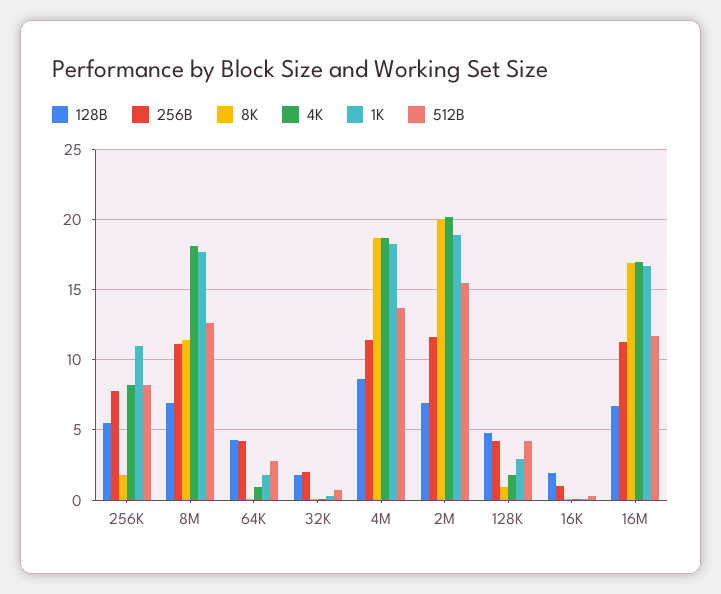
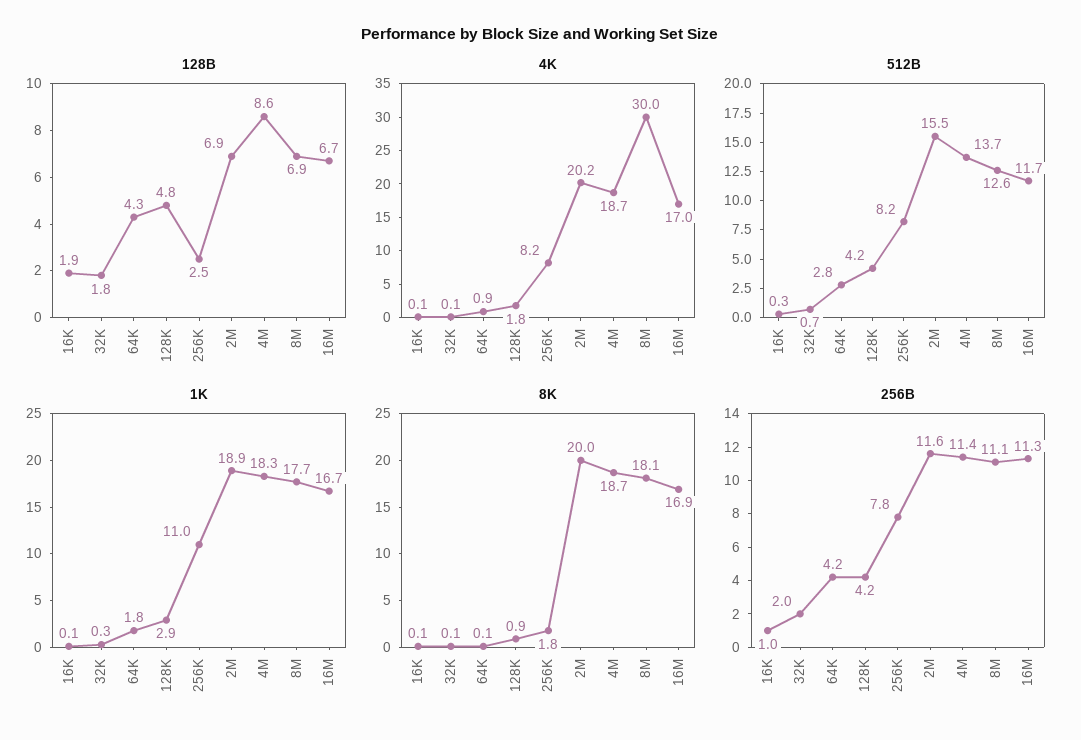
  {
    "128B": {
-     "256K": 5.5,
+     "256K": 2.5,
      "8M": 6.9,
      "64K": 4.3,
      "32K": 1.8,
      "4M": 8.6,
      "2M": 6.9,
      "128K": 4.8,
      "16K": 1.9,
      "16M": 6.7
    },
    "256B": {
      "256K": 7.8,
      "8M": 11.1,
      "64K": 4.2,
      "32K": 2,
      "4M": 11.4,
      "2M": 11.6,
      "128K": 4.2,
      "16K": 1,
      "16M": 11.3
    },
    "8K": {
      "256K": 1.8,
-     "8M": 11.5,
+     "8M": 18.1,
      "64K": 0.1,
      "32K": 0.1,
      "4M": 18.7,
      "2M": 20,
      "128K": 0.9,
      "16K": 0.1,
      "16M": 16.9
    },
    "4K": {
      "256K": 8.2,
-     "8M": 18,
+     "8M": 30,
      "64K": 0.9,
      "32K": 0.1,
      "4M": 18.7,
      "2M": 20.2,
      "128K": 1.8,
      "16K": 0.1,
      "16M": 17
    },
    "1K": {
      "256K": 11,
      "8M": 17.7,
      "64K": 1.8,
      "32K": 0.3,
      "4M": 18.3,
      "2M": 18.9,
      "128K": 2.9,
      "16K": 0.1,
      "16M": 16.7
    },
    "512B": {
      "256K": 8.2,
      "8M": 12.6,
      "64K": 2.8,
      "32K": 0.7,
      "4M": 13.7,
      "2M": 15.5,
      "128K": 4.2,
      "16K": 0.3,
      "16M": 11.7
    }
  }

